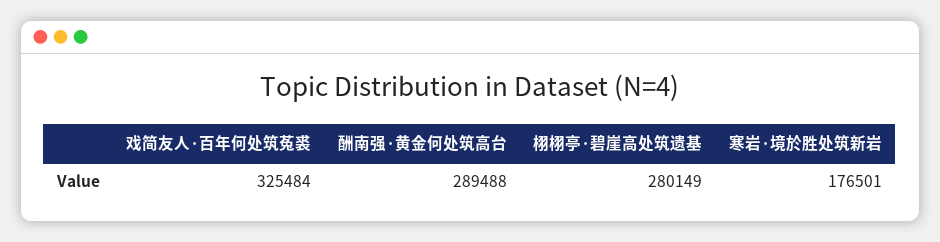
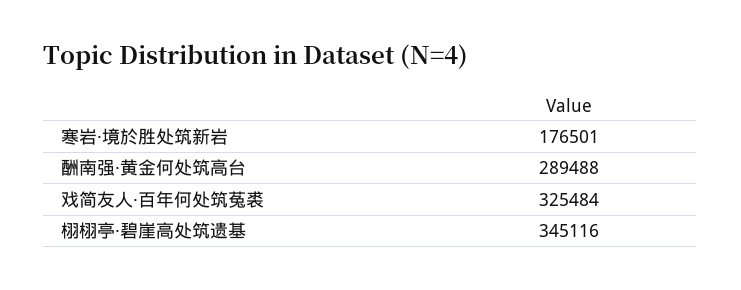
  {
    "戏简友人·百年何处筑菟裘": 325484,
    "酬南强·黄金何处筑高台": 289488,
-   "栩栩亭·碧崖高处筑遗基": 280149,
+   "栩栩亭·碧崖高处筑遗基": 345116,
    "寒岩·境於胜处筑新岩": 176501
  }

